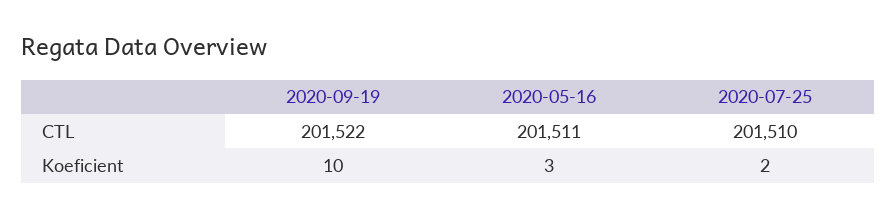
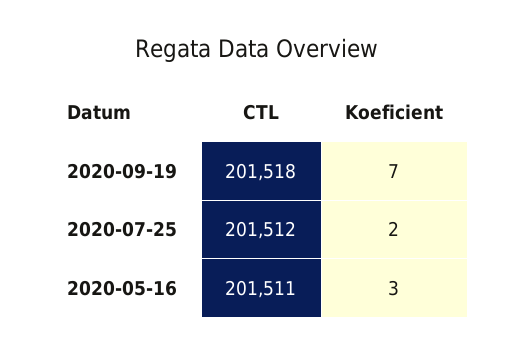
  {
    "2020-09-19": {
-     "CTL": 201522,
+     "CTL": 201518,
-     "Koeficient": 10
+     "Koeficient": 7
    },
    "2020-05-16": {
      "CTL": 201511,
      "Koeficient": 3
    },
    "2020-07-25": {
-     "CTL": 201510,
+     "CTL": 201512,
      "Koeficient": 2
    }
  }

